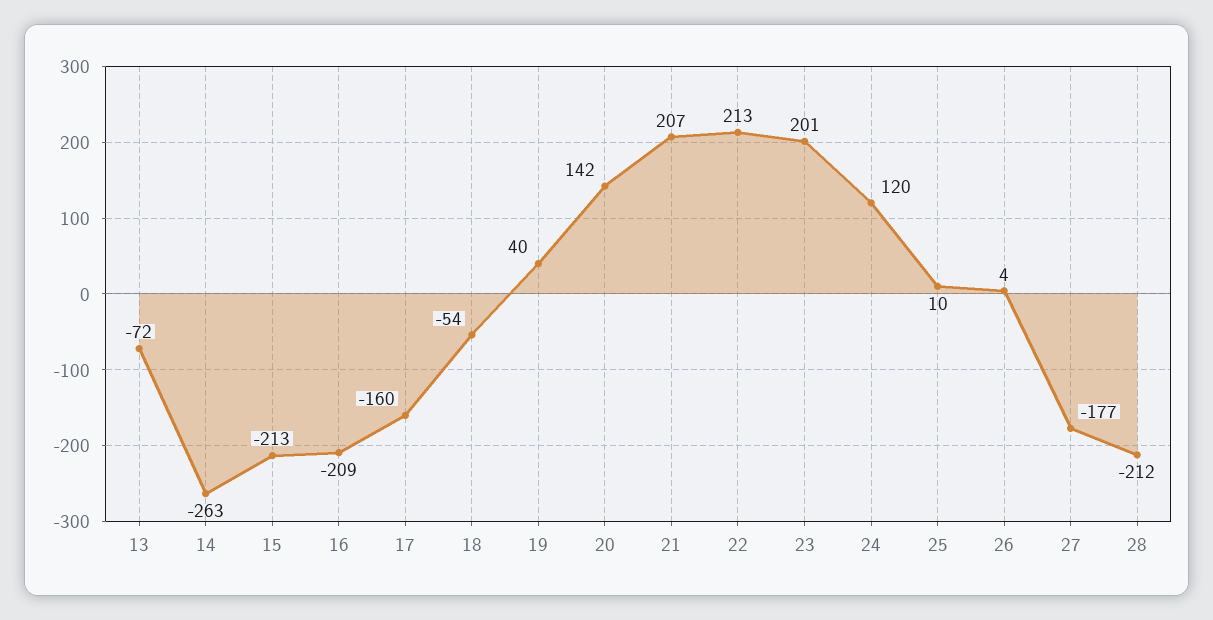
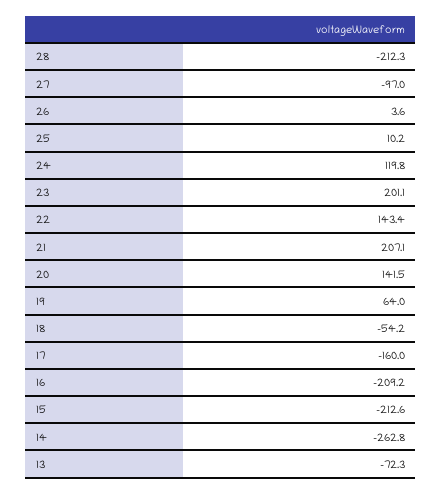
  {
    "13": -72.3,
    "14": -262.8,
    "15": -212.6,
    "16": -209.2,
    "17": -160,
    "18": -54.2,
-   "19": 40,
+   "19": 64,
    "20": 141.5,
    "21": 207.1,
-   "22": 213,
+   "22": 143.4,
    "23": 201.1,
    "24": 119.8,
    "25": 10.2,
    "26": 3.6,
-   "27": -177,
+   "27": -97,
    "28": -212.3
  }

